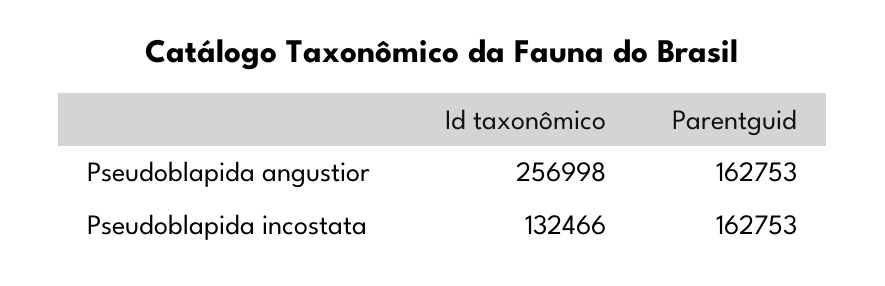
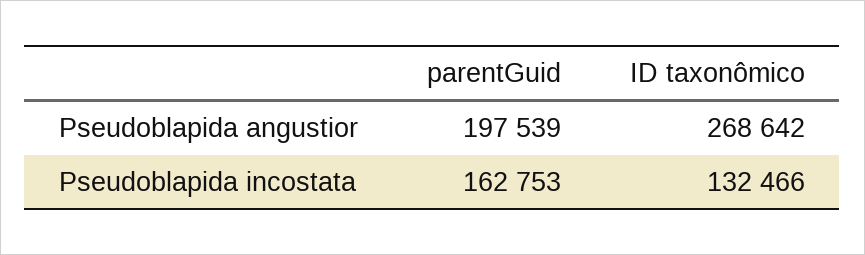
  {
    "Id taxonômico": {
-     "Pseudoblapida angustior": 256998,
+     "Pseudoblapida angustior": 268642,
      "Pseudoblapida incostata": 132466
    },
    "Parentguid": {
-     "Pseudoblapida angustior": 162753,
+     "Pseudoblapida angustior": 197539,
      "Pseudoblapida incostata": 162753
    }
  }

